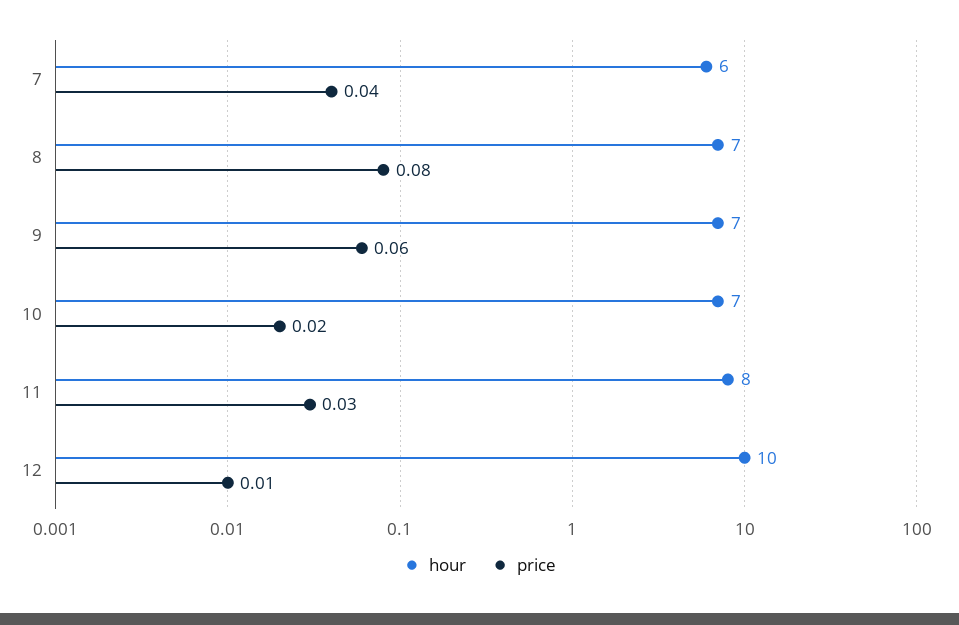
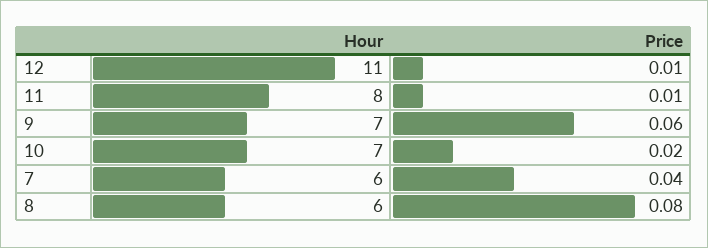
  {
    "hour": {
      "7": 6,
-     "8": 7,
+     "8": 6,
      "9": 7,
      "10": 7,
      "11": 8,
-     "12": 10
+     "12": 11
    },
    "price": {
      "7": 0.04,
      "8": 0.08,
      "9": 0.06,
      "10": 0.02,
-     "11": 0.03,
+     "11": 0.01,
      "12": 0.01
    }
  }

